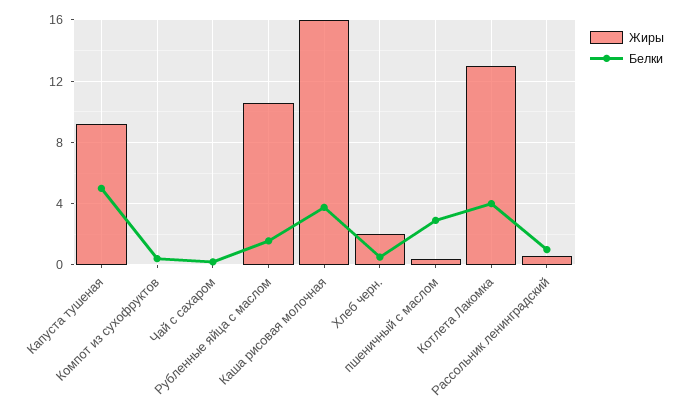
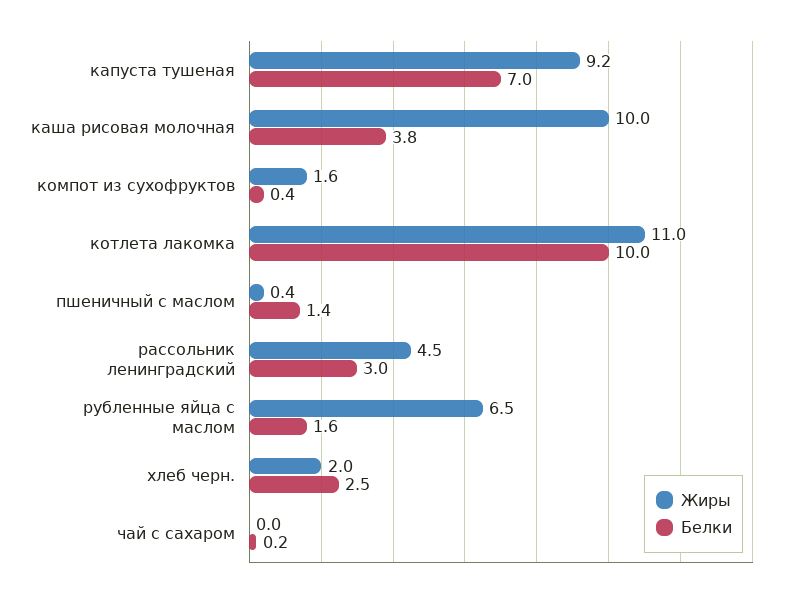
  {
    "Жиры": {
      "Капуста тушеная": 9.2,
-     "Компот из сухофруктов": 0,
+     "Компот из сухофруктов": 1.6,
      "Чай с сахаром": 0,
-     "Рубленные яйца с маслом": 10.5,
+     "Рубленные яйца с маслом": 6.5,
-     "Каша рисовая молочная": 16,
+     "Каша рисовая молочная": 10,
      "Хлеб черн.": 2,
      "пшеничный с маслом": 0.4,
-     "Котлета Лакомка": 13,
+     "Котлета Лакомка": 11,
-     "Рассольник ленинградский": 0.5
+     "Рассольник ленинградский": 4.5
    },
    "Белки": {
-     "Капуста тушеная": 5,
+     "Капуста тушеная": 7,
      "Компот из сухофруктов": 0.4,
      "Чай с сахаром": 0.2,
      "Рубленные яйца с маслом": 1.6,
      "Каша рисовая молочная": 3.8,
-     "Хлеб черн.": 0.5,
+     "Хлеб черн.": 2.5,
-     "пшеничный с маслом": 3,
+     "пшеничный с маслом": 1.4,
-     "Котлета Лакомка": 4,
+     "Котлета Лакомка": 10,
-     "Рассольник ленинградский": 1
+     "Рассольник ленинградский": 3
    }
  }

